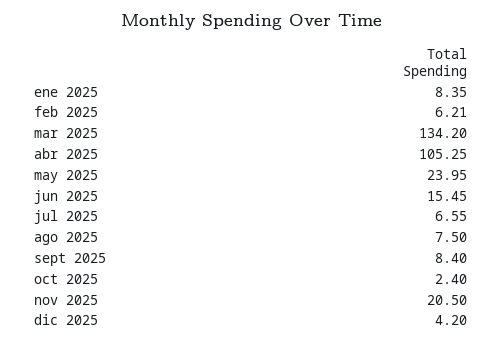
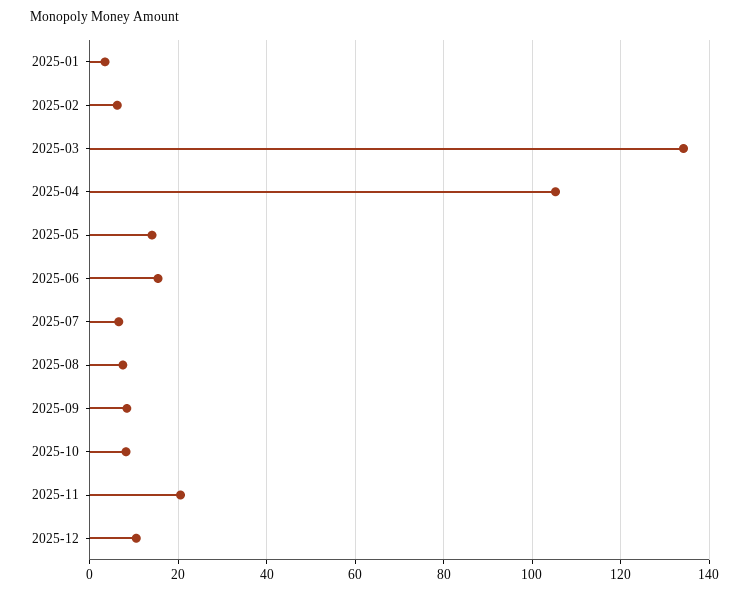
  {
-   "ene 2025": 8.35,
+   "ene 2025": 4,
    "feb 2025": 6.21,
    "mar 2025": 134.2,
    "abr 2025": 105.25,
-   "may 2025": 23.95,
+   "may 2025": 14,
    "jun 2025": 15.45,
    "jul 2025": 6.55,
    "ago 2025": 7.5,
    "sept 2025": 8.4,
-   "oct 2025": 2.4,
+   "oct 2025": 8,
    "nov 2025": 20.5,
-   "dic 2025": 4.2
+   "dic 2025": 10
  }

